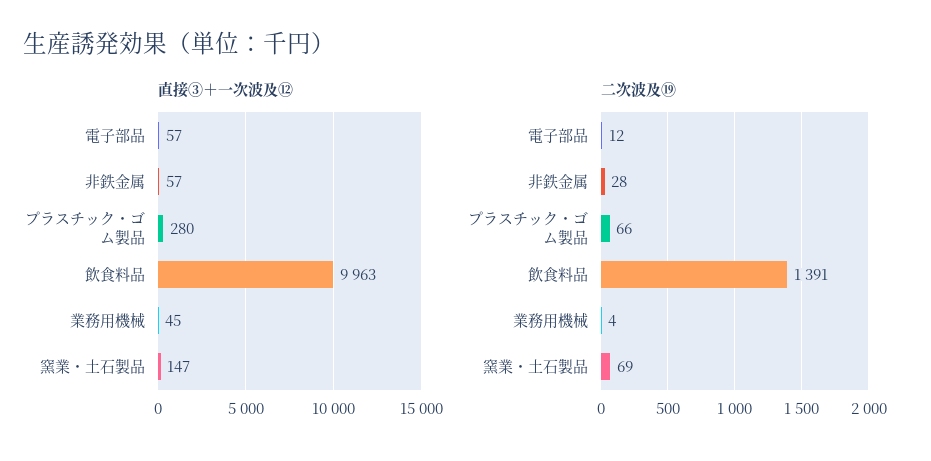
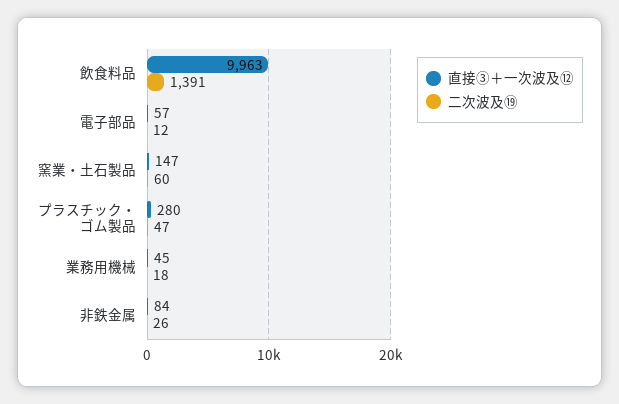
  {
    "直接③＋一次波及⑫": {
      "電子部品": 57,
-     "非鉄金属": 57,
+     "非鉄金属": 84,
      "プラスチック・ゴム製品": 280,
      "飲食料品": 9963,
      "業務用機械": 45,
      "窯業・土石製品": 147
    },
    "二次波及⑲": {
      "電子部品": 12,
-     "非鉄金属": 28,
+     "非鉄金属": 26,
-     "プラスチック・ゴム製品": 66,
+     "プラスチック・ゴム製品": 47,
      "飲食料品": 1391,
-     "業務用機械": 4,
+     "業務用機械": 18,
-     "窯業・土石製品": 69
+     "窯業・土石製品": 60
    }
  }

